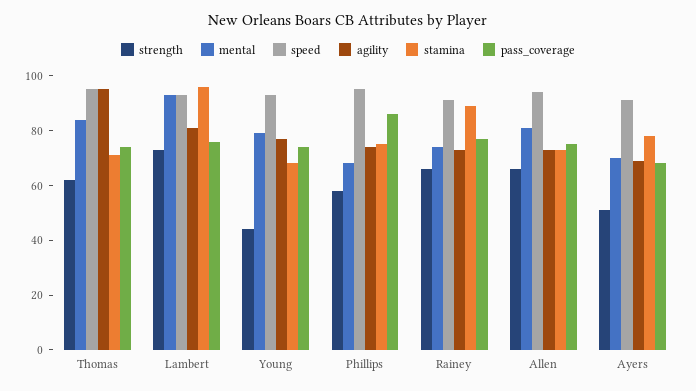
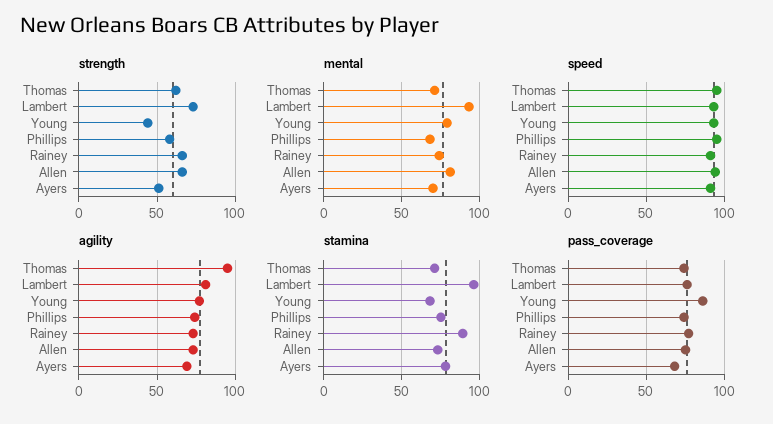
  {
    "strength": {
      "Thomas": 60,
      "Lambert": 75,
      "Young": 45,
      "Phillips": 60,
      "Rainey": 65,
      "Allen": 65,
      "Ayers": 50
    },
    "mental": {
-     "Thomas": 85,
+     "Thomas": 70,
      "Lambert": 95,
      "Young": 80,
      "Phillips": 70,
      "Rainey": 75,
      "Allen": 80,
      "Ayers": 70
    },
    "speed": {
      "Thomas": 95,
      "Lambert": 95,
      "Young": 95,
      "Phillips": 95,
      "Rainey": 90,
      "Allen": 95,
      "Ayers": 90
    },
    "agility": {
      "Thomas": 95,
      "Lambert": 80,
      "Young": 75,
      "Phillips": 75,
      "Rainey": 75,
      "Allen": 75,
      "Ayers": 70
    },
    "stamina": {
      "Thomas": 70,
      "Lambert": 95,
      "Young": 70,
      "Phillips": 75,
      "Rainey": 90,
      "Allen": 75,
      "Ayers": 80
    },
    "pass_coverage": {
      "Thomas": 75,
      "Lambert": 75,
-     "Young": 75,
+     "Young": 85,
-     "Phillips": 85,
+     "Phillips": 75,
      "Rainey": 75,
      "Allen": 75,
      "Ayers": 70
    }
  }

